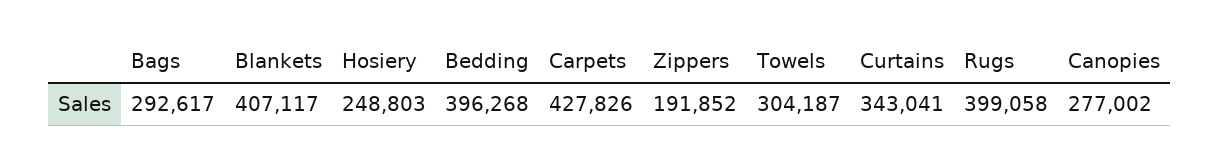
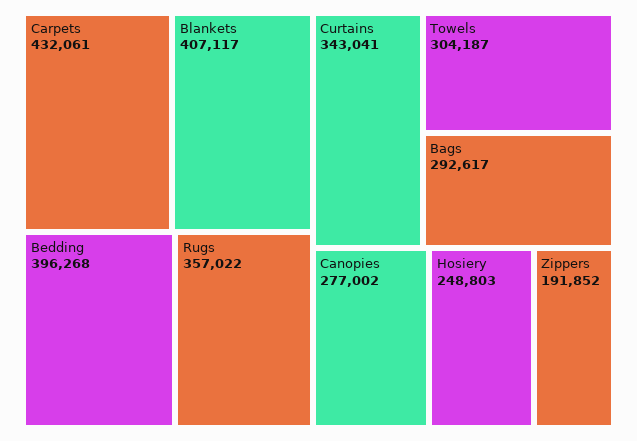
  {
    "Bags": 292617,
    "Blankets": 407117,
    "Hosiery": 248803,
    "Bedding": 396268,
-   "Carpets": 427826,
+   "Carpets": 432061,
    "Zippers": 191852,
    "Towels": 304187,
    "Curtains": 343041,
-   "Rugs": 399058,
+   "Rugs": 357022,
    "Canopies": 277002
  }

